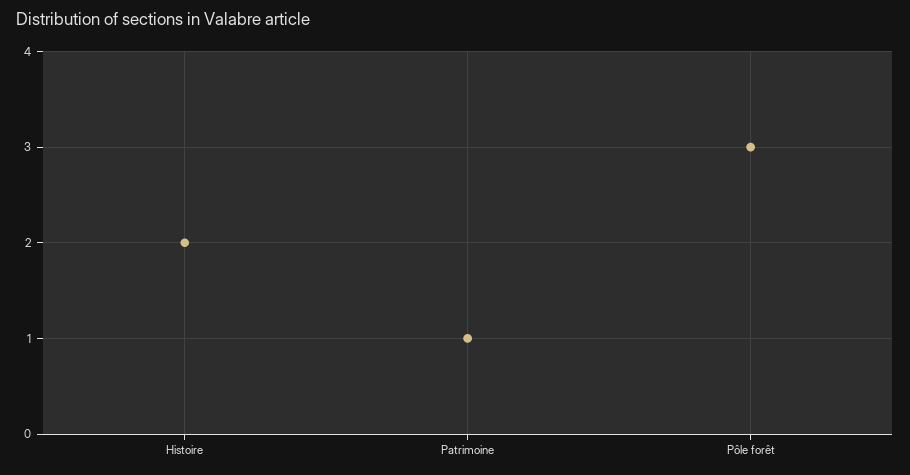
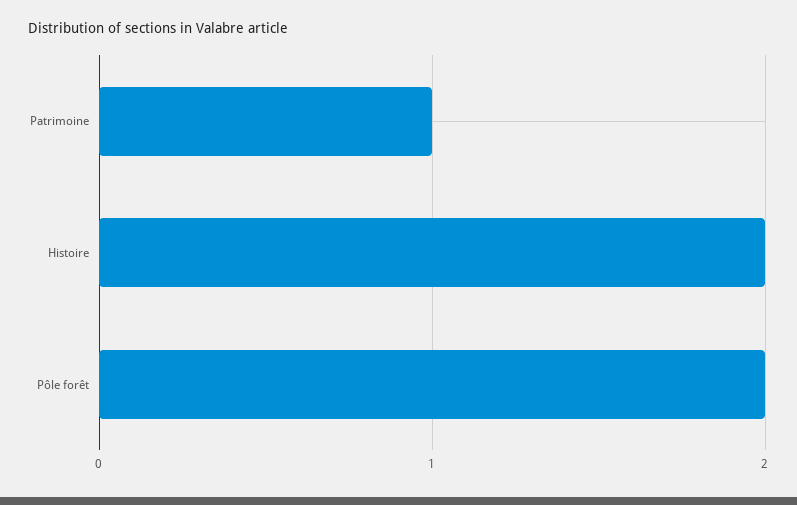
  {
    "Histoire": 2,
    "Patrimoine": 1,
-   "Pôle forêt": 3
+   "Pôle forêt": 2
  }

